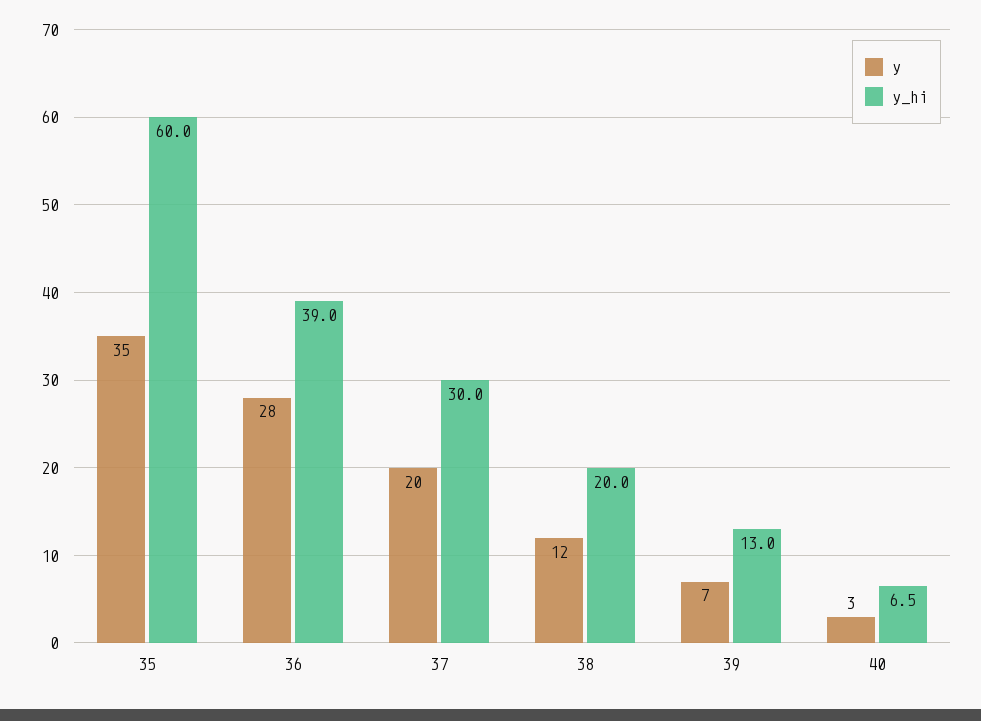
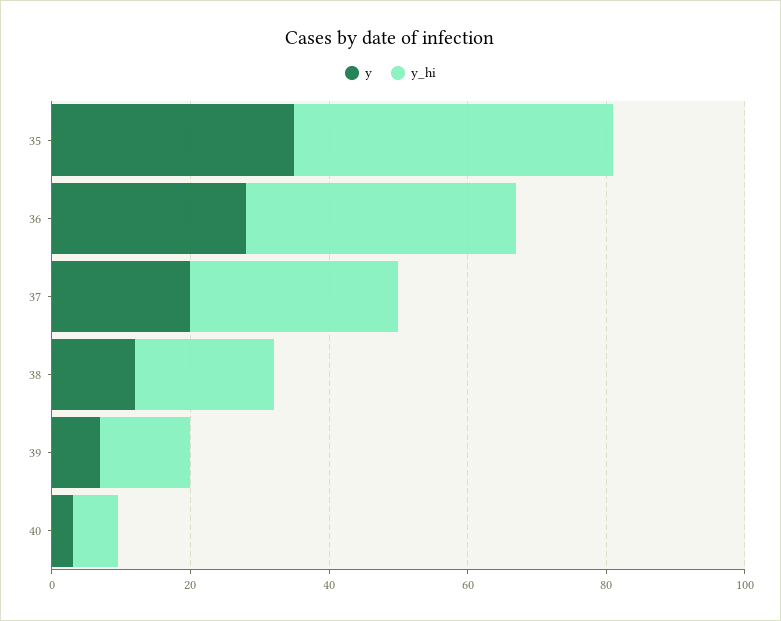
  {
    "y": {
      "35": 35,
      "36": 28,
      "37": 20,
      "38": 12,
      "39": 7,
      "40": 3
    },
    "y_hi": {
-     "35": 60,
+     "35": 45,
      "36": 39,
      "37": 30,
      "38": 20,
      "39": 13,
      "40": 6.5
    }
  }

